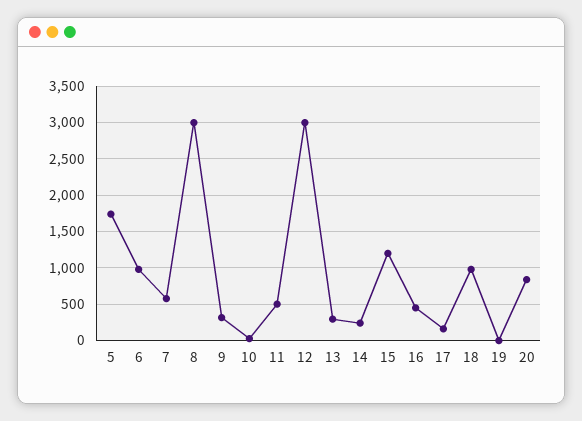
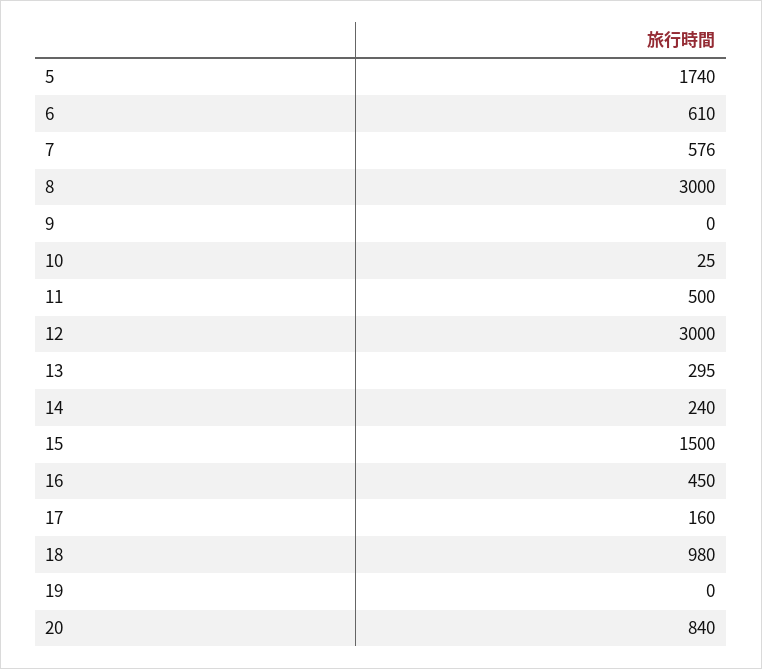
  {
    "5": 1740,
-   "6": 1000,
+   "6": 610,
    "7": 576,
    "8": 3000,
-   "9": 300,
+   "9": 0,
    "10": 25,
    "11": 500,
    "12": 3000,
    "13": 295,
    "14": 240,
-   "15": 1200,
+   "15": 1500,
    "16": 450,
    "17": 160,
    "18": 980,
    "19": 0,
    "20": 840
  }

